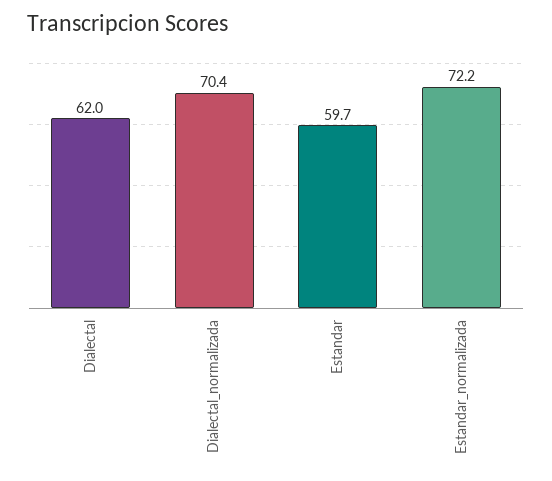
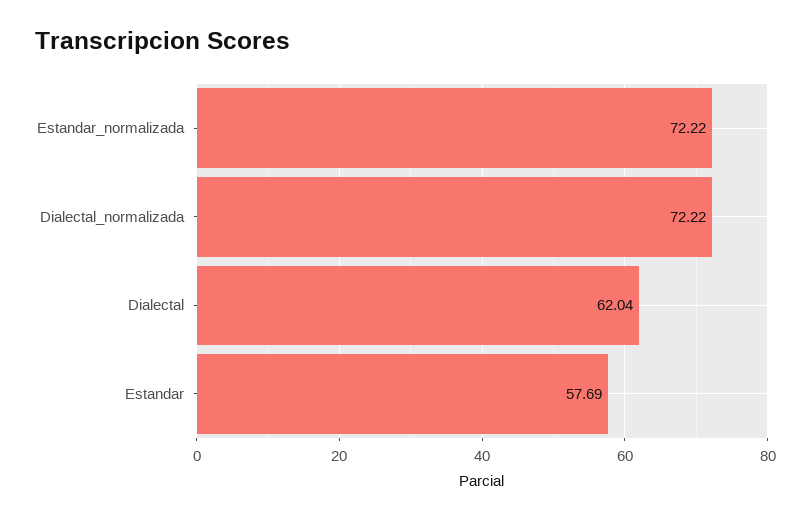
  {
    "Dialectal": 62.04,
-   "Dialectal_normalizada": 70.4,
+   "Dialectal_normalizada": 72.22,
-   "Estandar": 59.7,
+   "Estandar": 57.69,
    "Estandar_normalizada": 72.22
  }

